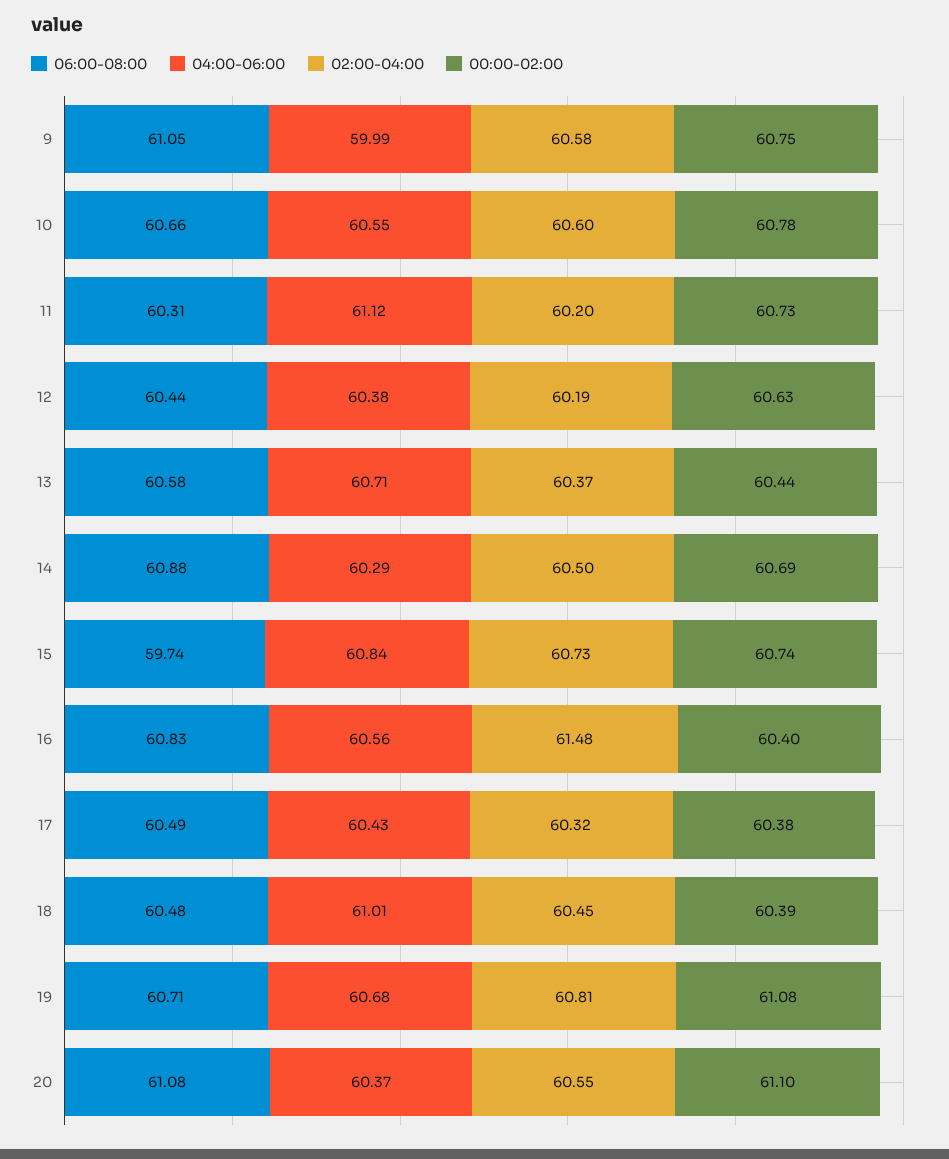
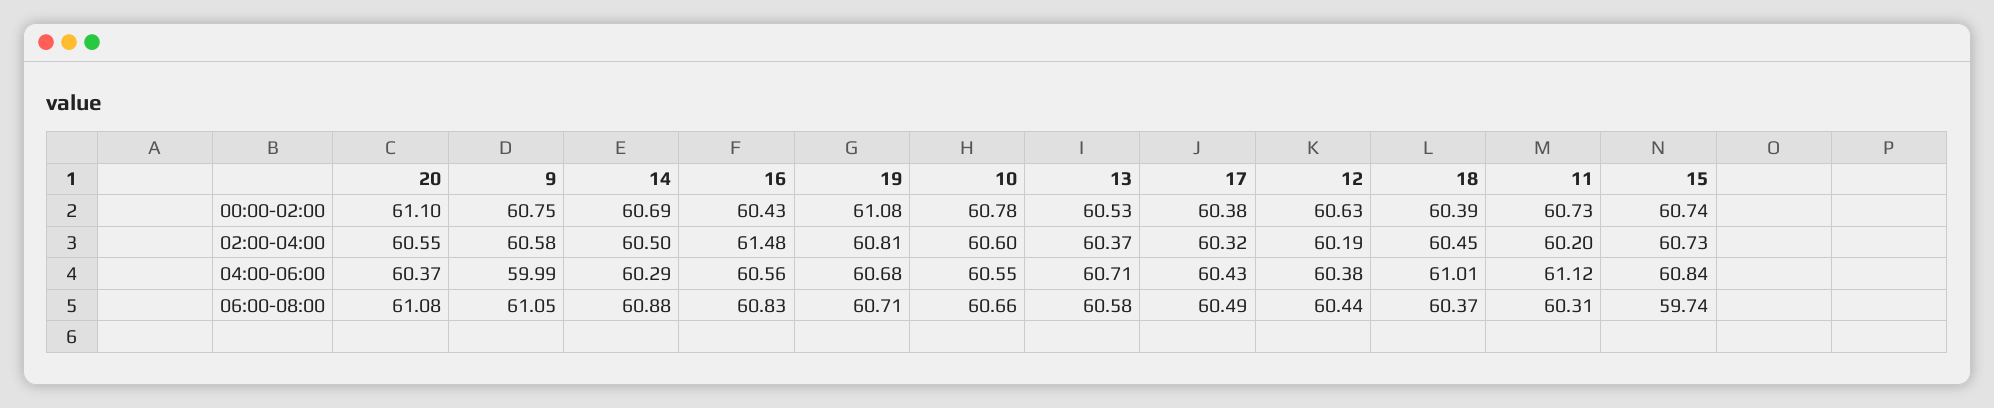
  {
    "06:00-08:00": {
      "9": 61.05,
      "10": 60.66,
      "11": 60.31,
      "12": 60.44,
      "13": 60.58,
      "14": 60.88,
      "15": 59.74,
      "16": 60.83,
      "17": 60.49,
-     "18": 60.48,
+     "18": 60.37,
      "19": 60.71,
      "20": 61.08
    },
    "04:00-06:00": {
      "9": 59.99,
      "10": 60.55,
      "11": 61.12,
      "12": 60.38,
      "13": 60.71,
      "14": 60.29,
      "15": 60.84,
      "16": 60.56,
      "17": 60.43,
      "18": 61.01,
      "19": 60.68,
      "20": 60.37
    },
    "02:00-04:00": {
      "9": 60.58,
      "10": 60.6,
      "11": 60.2,
      "12": 60.19,
      "13": 60.37,
      "14": 60.5,
      "15": 60.73,
      "16": 61.48,
      "17": 60.32,
      "18": 60.45,
      "19": 60.81,
      "20": 60.55
    },
    "00:00-02:00": {
      "9": 60.75,
      "10": 60.78,
      "11": 60.73,
      "12": 60.63,
-     "13": 60.44,
+     "13": 60.53,
      "14": 60.69,
      "15": 60.74,
-     "16": 60.4,
+     "16": 60.43,
      "17": 60.38,
      "18": 60.39,
      "19": 61.08,
      "20": 61.1
    }
  }

